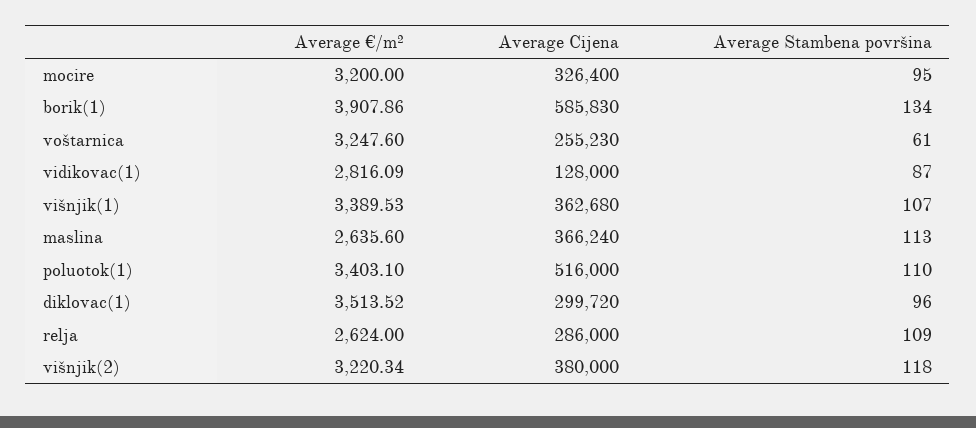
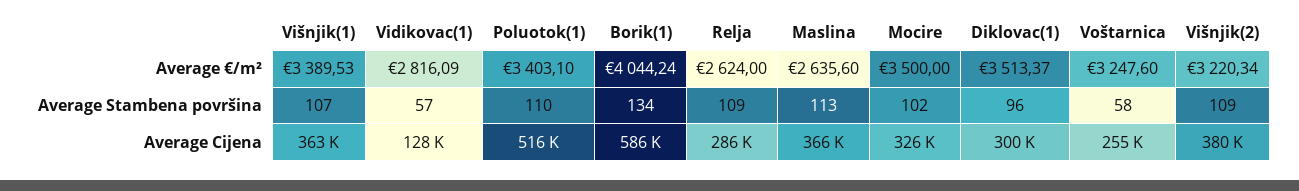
  {
    "Average €/m²": {
-     "mocire": 3200,
+     "mocire": 3500,
-     "borik(1)": 3907.86,
+     "borik(1)": 4044.24,
      "voštarnica": 3247.6,
      "vidikovac(1)": 2816.09,
      "višnjik(1)": 3389.53,
      "maslina": 2635.6,
      "poluotok(1)": 3403.1,
-     "diklovac(1)": 3513.52,
+     "diklovac(1)": 3513.37,
      "relja": 2624,
      "višnjik(2)": 3220.34
    },
    "Average Cijena": {
      "mocire": 326400,
      "borik(1)": 585830,
      "voštarnica": 255230,
      "vidikovac(1)": 128000,
      "višnjik(1)": 362680,
      "maslina": 366240,
      "poluotok(1)": 516000,
      "diklovac(1)": 299720,
      "relja": 286000,
      "višnjik(2)": 380000
    },
    "Average Stambena površina": {
-     "mocire": 95,
+     "mocire": 102,
      "borik(1)": 134,
-     "voštarnica": 61,
+     "voštarnica": 58,
-     "vidikovac(1)": 87,
+     "vidikovac(1)": 57,
      "višnjik(1)": 107,
      "maslina": 113,
      "poluotok(1)": 110,
      "diklovac(1)": 96,
      "relja": 109,
-     "višnjik(2)": 118
+     "višnjik(2)": 109
    }
  }

